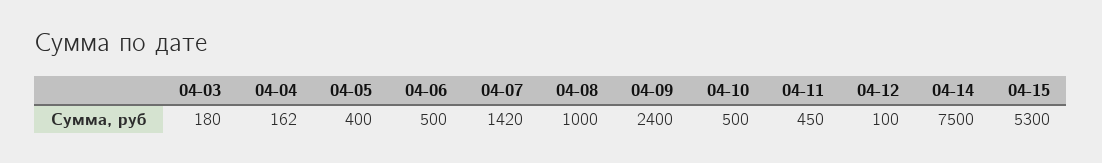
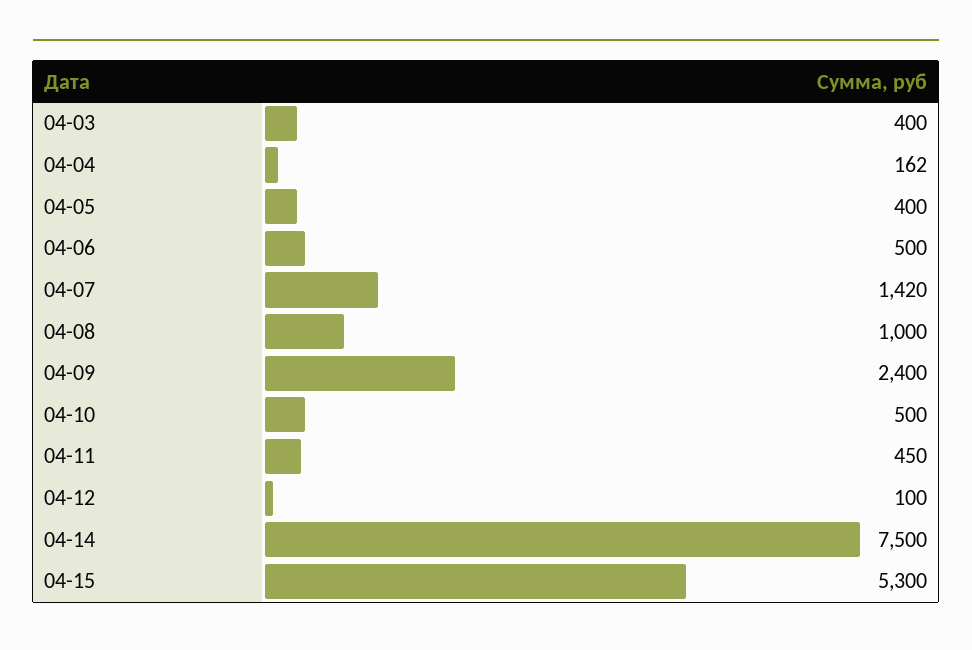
  {
-   "04-03": 180,
+   "04-03": 400,
    "04-04": 162,
    "04-05": 400,
    "04-06": 500,
    "04-07": 1420,
    "04-08": 1000,
    "04-09": 2400,
    "04-10": 500,
    "04-11": 450,
    "04-12": 100,
    "04-14": 7500,
    "04-15": 5300
  }

